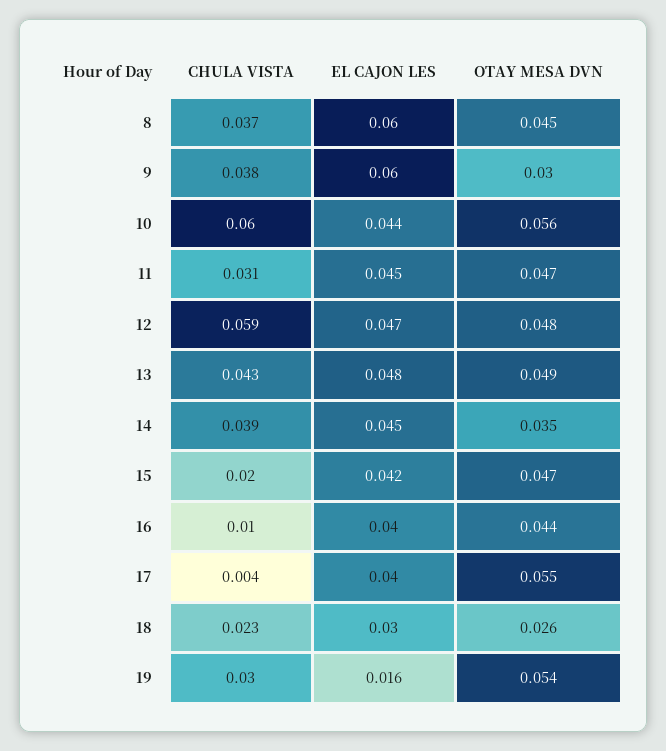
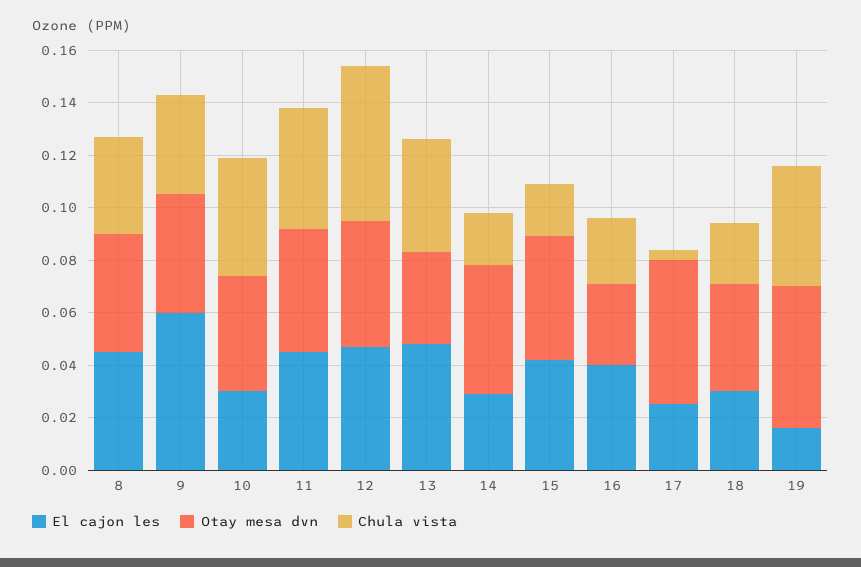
  {
    "CHULA VISTA": {
      "8": 0.037,
      "9": 0.038,
-     "10": 0.06,
+     "10": 0.045,
-     "11": 0.031,
+     "11": 0.045,
      "12": 0.059,
      "13": 0.043,
-     "14": 0.039,
+     "14": 0.02,
      "15": 0.02,
-     "16": 0.01,
+     "16": 0.025,
      "17": 0.004,
      "18": 0.023,
-     "19": 0.03
+     "19": 0.045
    },
    "EL CAJON LES": {
-     "8": 0.06,
+     "8": 0.045,
      "9": 0.06,
-     "10": 0.044,
+     "10": 0.03,
      "11": 0.045,
      "12": 0.047,
      "13": 0.048,
-     "14": 0.045,
+     "14": 0.03,
      "15": 0.042,
      "16": 0.04,
-     "17": 0.04,
+     "17": 0.025,
      "18": 0.03,
      "19": 0.016
    },
    "OTAY MESA DVN": {
      "8": 0.045,
-     "9": 0.03,
+     "9": 0.045,
-     "10": 0.056,
+     "10": 0.045,
      "11": 0.047,
      "12": 0.048,
-     "13": 0.049,
+     "13": 0.035,
-     "14": 0.035,
+     "14": 0.05,
      "15": 0.047,
-     "16": 0.044,
+     "16": 0.03,
      "17": 0.055,
-     "18": 0.026,
+     "18": 0.04,
      "19": 0.054
    }
  }

